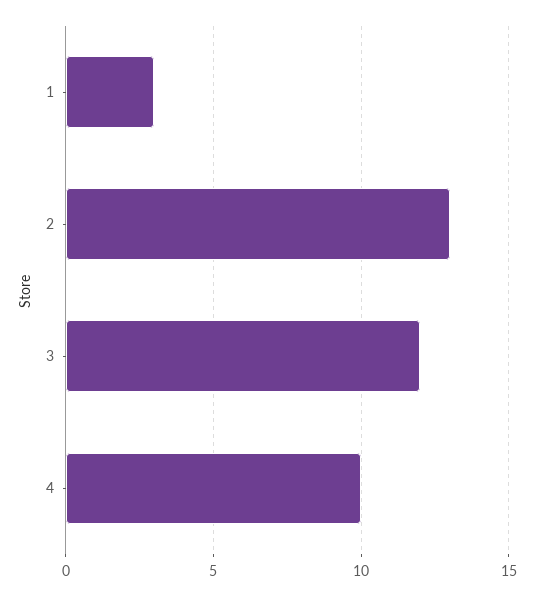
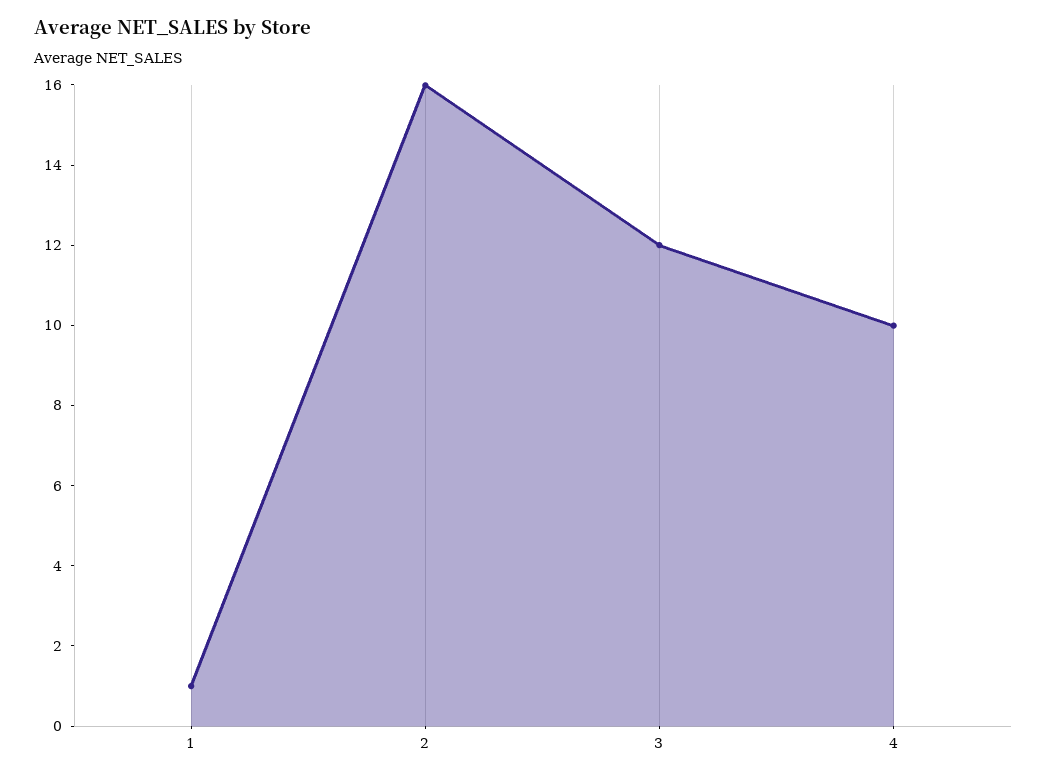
  {
-   "1": 3,
+   "1": 1,
-   "2": 13,
+   "2": 16,
    "3": 12,
    "4": 10
  }

